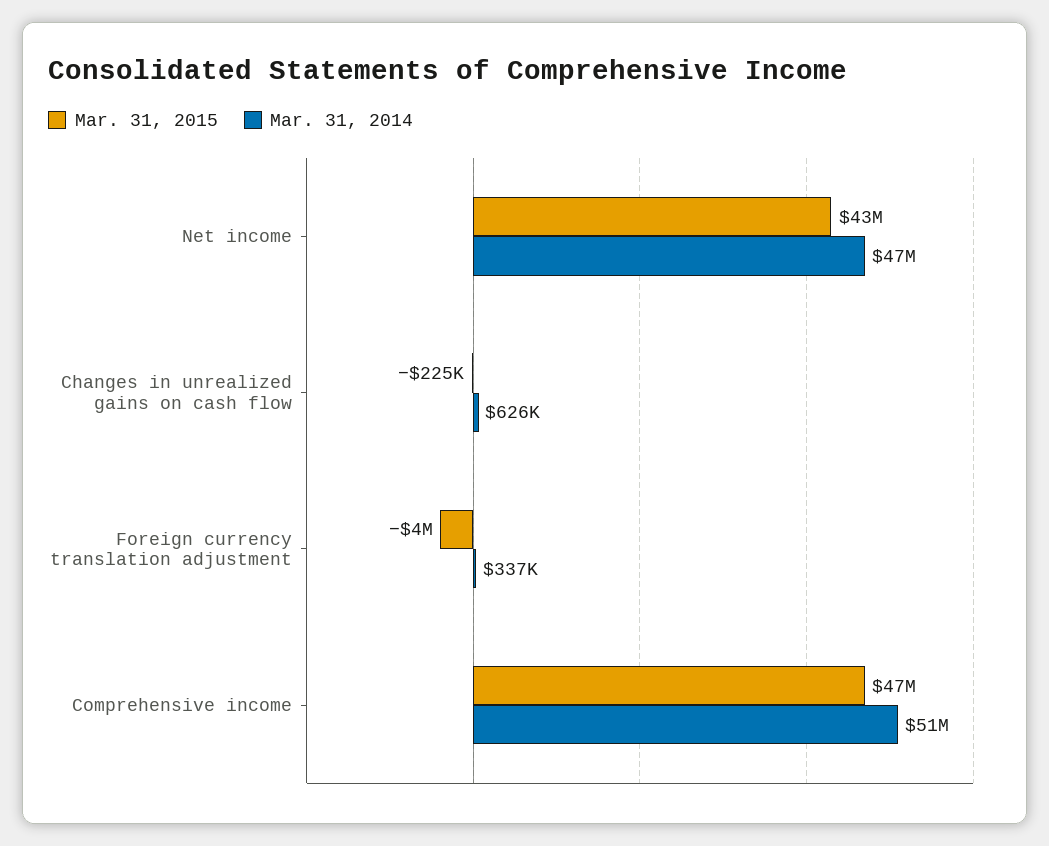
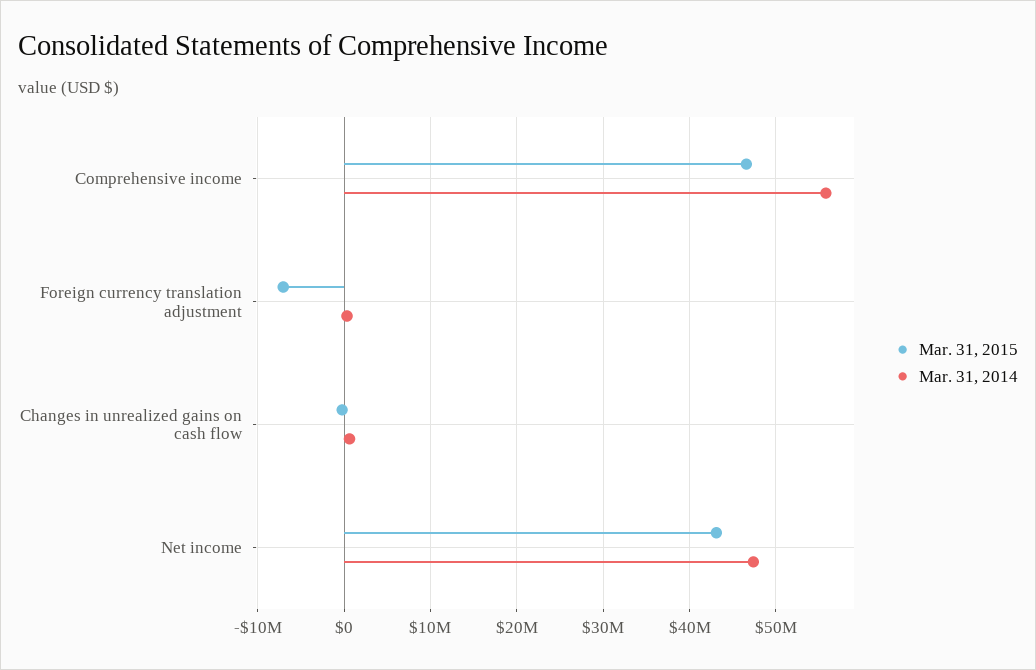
  {
    "Mar. 31, 2015": {
      "Net income": 43000000,
      "Changes in unrealized gains on cash flow": -225000,
-     "Foreign currency translation adjustment": -4000000,
+     "Foreign currency translation adjustment": -7000000,
      "Comprehensive income": 47000000
    },
    "Mar. 31, 2014": {
      "Net income": 47000000,
      "Changes in unrealized gains on cash flow": 626000,
      "Foreign currency translation adjustment": 337000,
-     "Comprehensive income": 51000000
+     "Comprehensive income": 56000000
    }
  }

